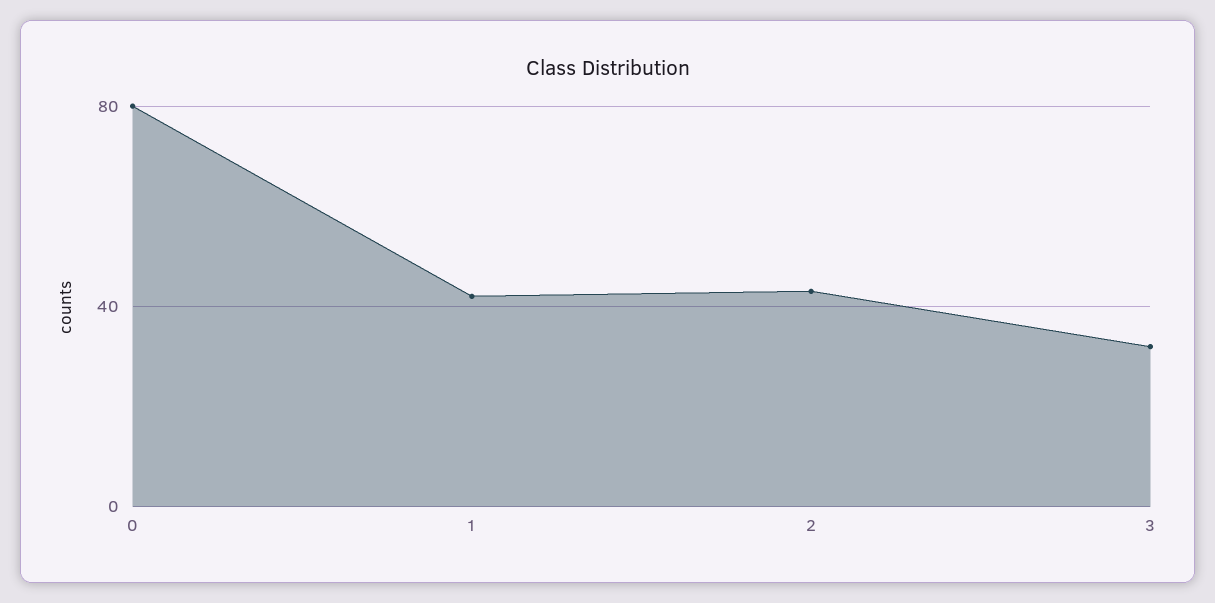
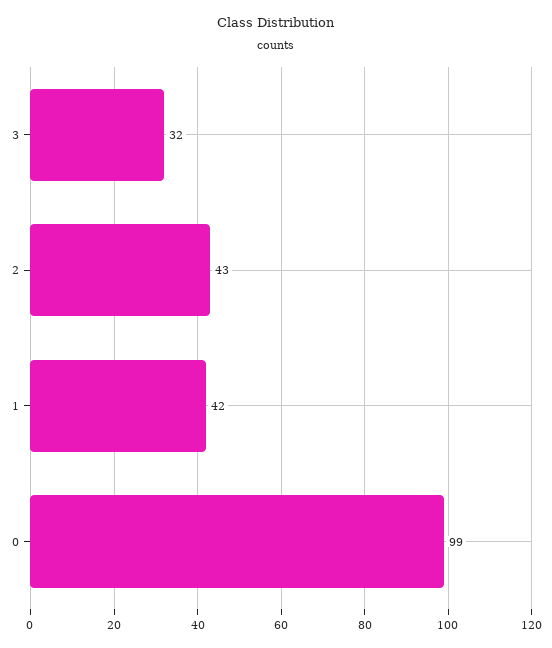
  {
-   "0": 80,
+   "0": 99,
    "1": 42,
    "2": 43,
    "3": 32
  }

